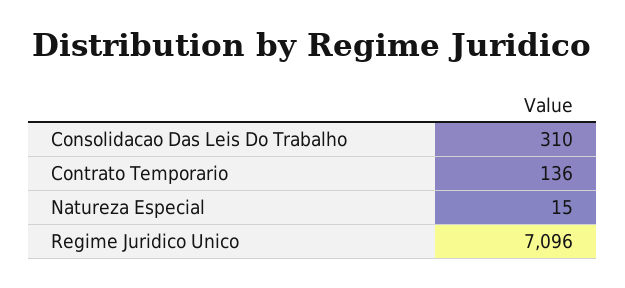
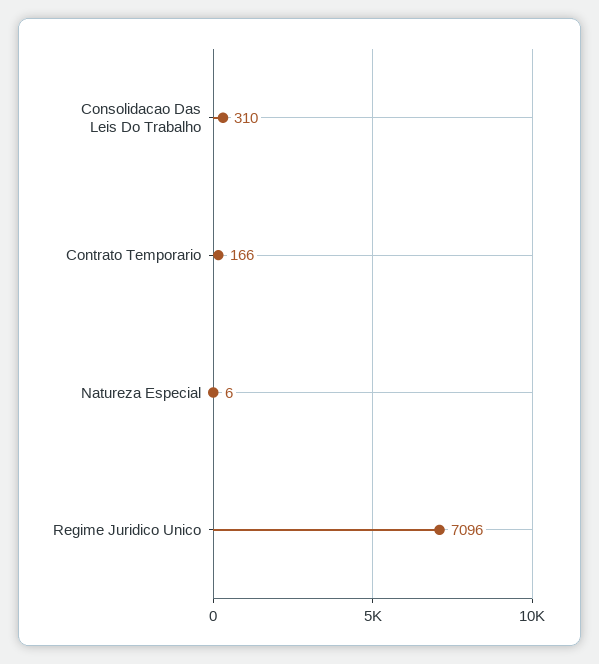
  {
    "Consolidacao Das Leis Do Trabalho": 310,
-   "Contrato Temporario": 136,
+   "Contrato Temporario": 166,
-   "Natureza Especial": 15,
+   "Natureza Especial": 6,
    "Regime Juridico Unico": 7096
  }

